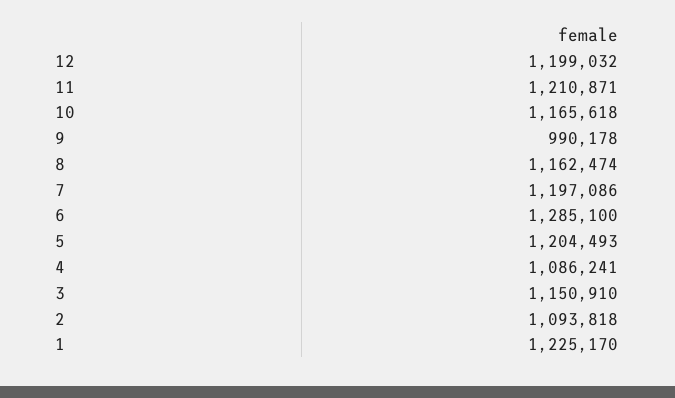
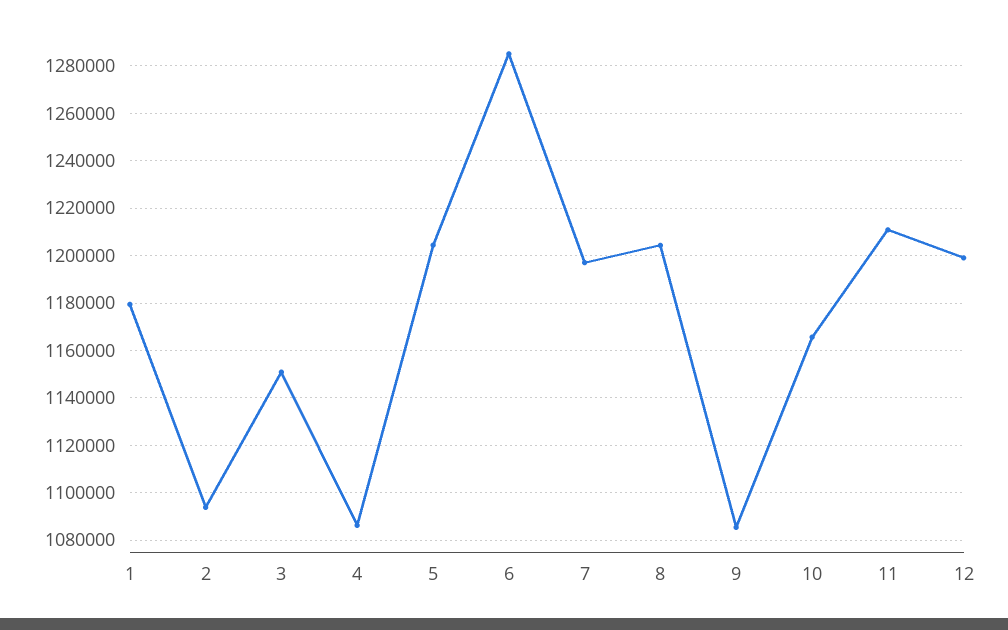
  {
    "12": 1199032,
    "11": 1210871,
    "10": 1165618,
-   "9": 990178,
+   "9": 1085000,
-   "8": 1162474,
+   "8": 1205000,
    "7": 1197086,
    "6": 1285100,
    "5": 1204493,
    "4": 1086241,
    "3": 1150910,
    "2": 1093818,
-   "1": 1225170
+   "1": 1180000
  }

